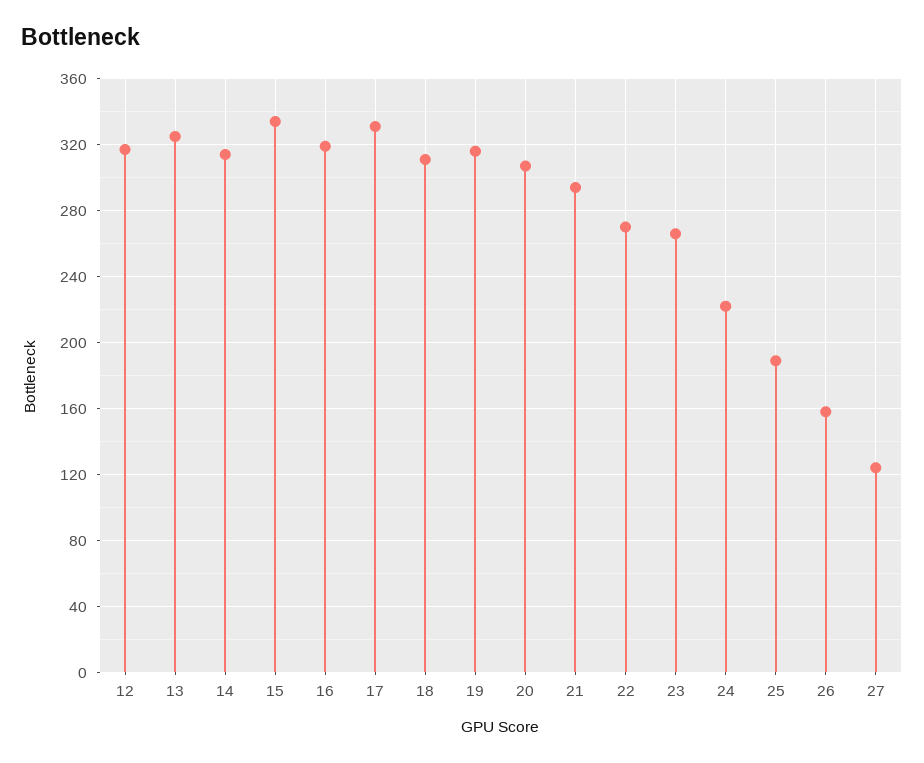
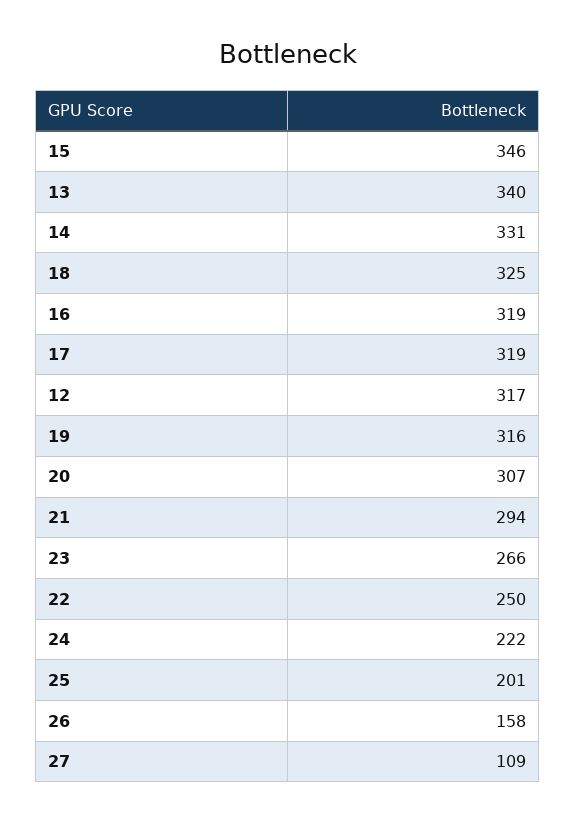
  {
    "12": 317,
-   "13": 325,
+   "13": 340,
-   "14": 315,
+   "14": 331,
-   "15": 335,
+   "15": 346,
    "16": 319,
-   "17": 330,
+   "17": 319,
-   "18": 310,
+   "18": 325,
    "19": 316,
    "20": 307,
    "21": 294,
-   "22": 270,
+   "22": 250,
    "23": 266,
    "24": 222,
-   "25": 190,
+   "25": 201,
    "26": 158,
-   "27": 125
+   "27": 109
  }

